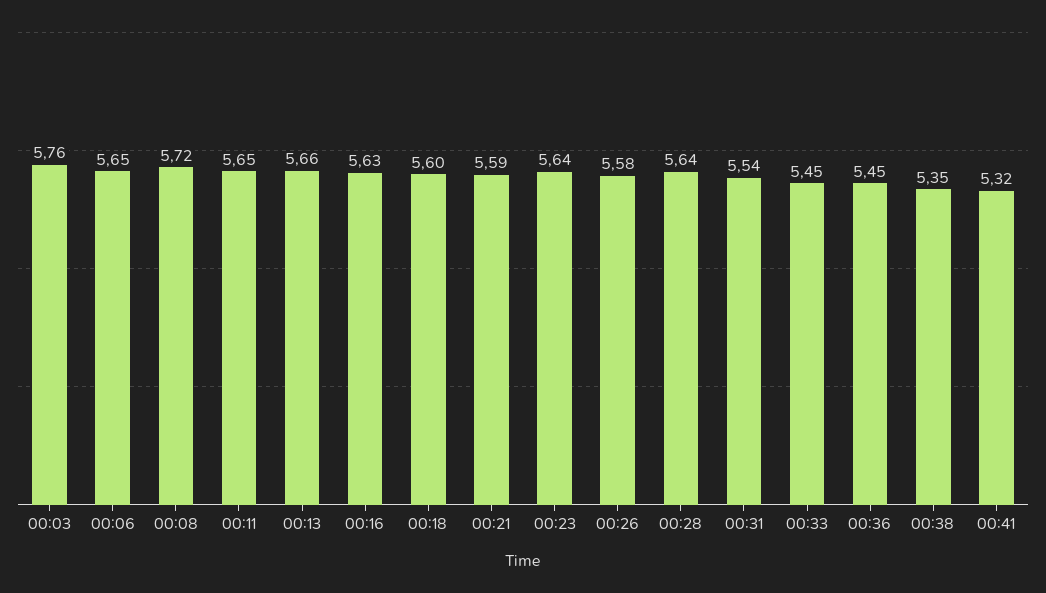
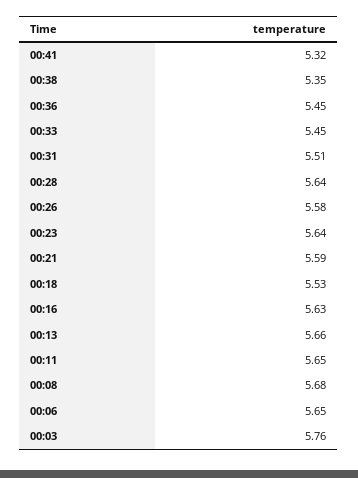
  {
    "00:03": 5.76,
    "00:06": 5.65,
-   "00:08": 5.72,
+   "00:08": 5.68,
    "00:11": 5.65,
    "00:13": 5.66,
    "00:16": 5.63,
-   "00:18": 5.6,
+   "00:18": 5.53,
    "00:21": 5.59,
    "00:23": 5.64,
    "00:26": 5.58,
    "00:28": 5.64,
-   "00:31": 5.54,
+   "00:31": 5.51,
    "00:33": 5.45,
    "00:36": 5.45,
    "00:38": 5.35,
    "00:41": 5.32
  }

